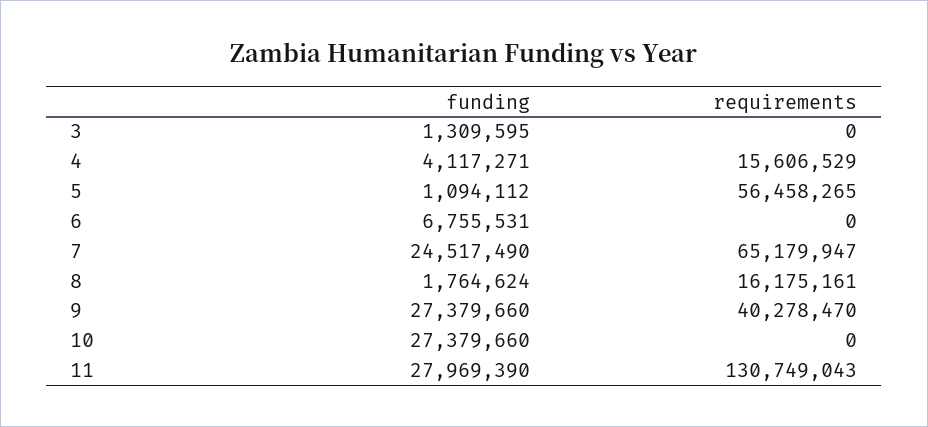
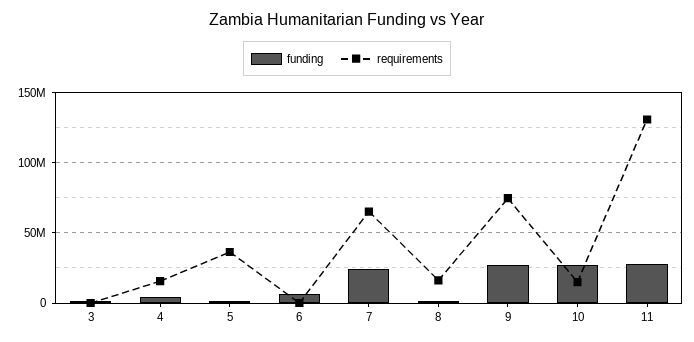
  {
    "funding": {
      "3": 1309595,
      "4": 4117271,
      "5": 1094112,
      "6": 6755531,
      "7": 24517490,
      "8": 1764624,
      "9": 27379660,
      "10": 27379660,
      "11": 27969390
    },
    "requirements": {
      "3": 0,
      "4": 15606529,
-     "5": 56458265,
+     "5": 35000000,
      "6": 0,
      "7": 65179947,
      "8": 16175161,
-     "9": 40278470,
+     "9": 75000000,
-     "10": 0,
+     "10": 15000000,
      "11": 130749043
    }
  }

